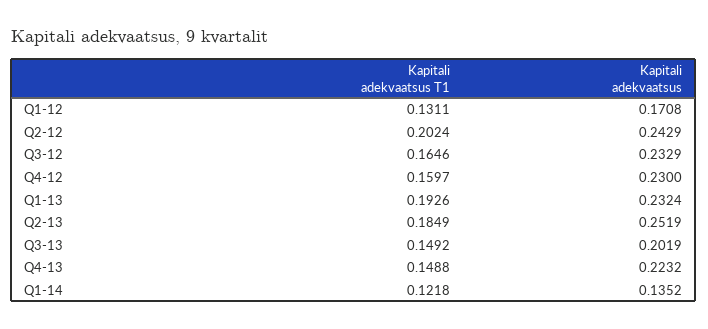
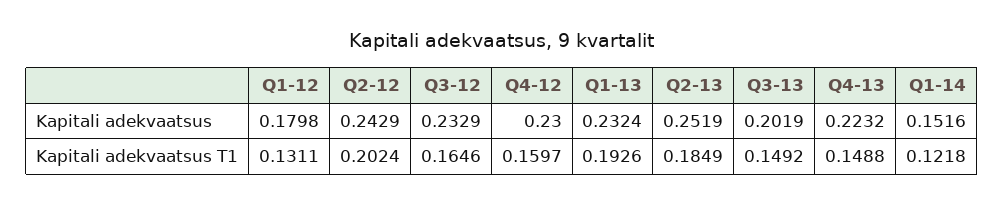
  {
    "Kapitali adekvaatsus T1": {
      "Q1-12": 0.1311,
      "Q2-12": 0.2024,
      "Q3-12": 0.1646,
      "Q4-12": 0.1597,
      "Q1-13": 0.1926,
      "Q2-13": 0.1849,
      "Q3-13": 0.1492,
      "Q4-13": 0.1488,
      "Q1-14": 0.1218
    },
    "Kapitali adekvaatsus": {
-     "Q1-12": 0.1708,
+     "Q1-12": 0.1798,
      "Q2-12": 0.2429,
      "Q3-12": 0.2329,
      "Q4-12": 0.23,
      "Q1-13": 0.2324,
      "Q2-13": 0.2519,
      "Q3-13": 0.2019,
      "Q4-13": 0.2232,
-     "Q1-14": 0.1352
+     "Q1-14": 0.1516
    }
  }

